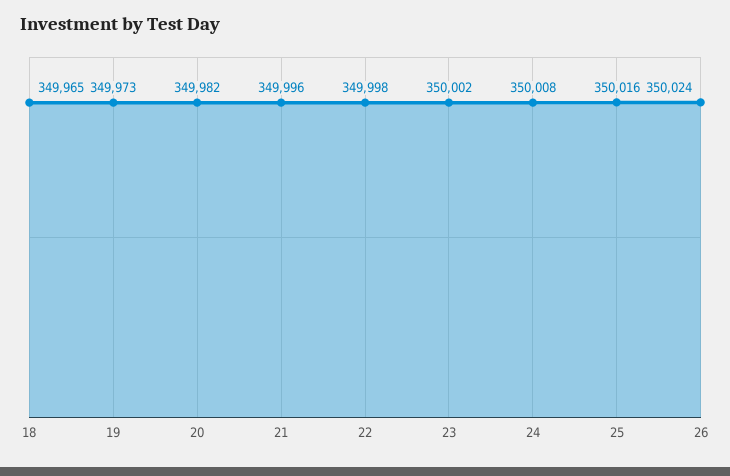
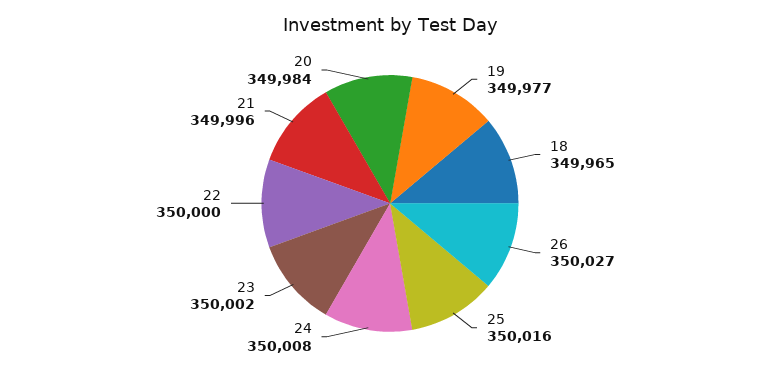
  {
    "18": 349965,
-   "19": 349973,
+   "19": 349977,
-   "20": 349982,
+   "20": 349984,
    "21": 349996,
-   "22": 349998,
+   "22": 350000,
    "23": 350002,
    "24": 350008,
    "25": 350016,
-   "26": 350024
+   "26": 350027
  }

